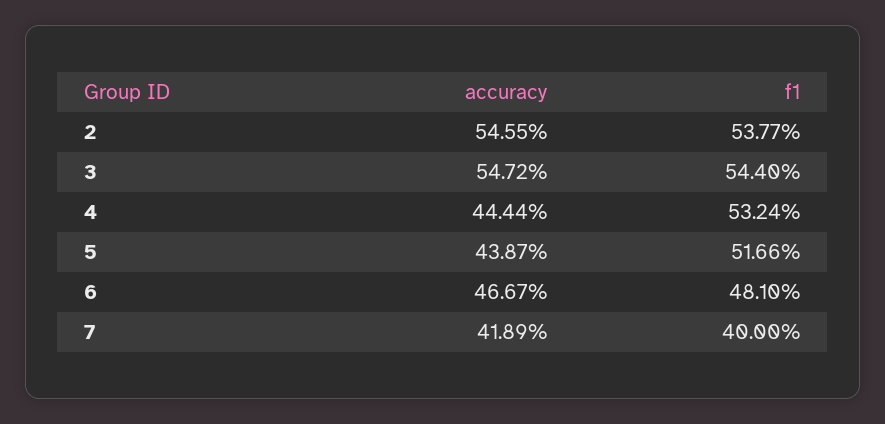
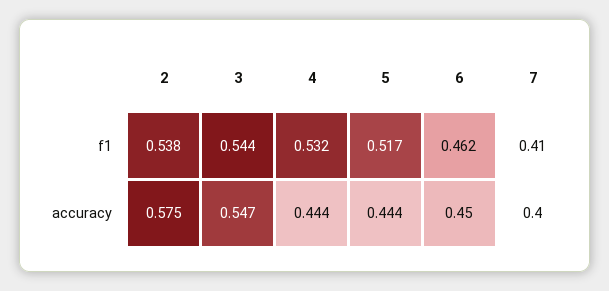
  {
    "accuracy": {
-     "2": 0.5455,
+     "2": 0.575,
      "3": 0.5472,
      "4": 0.4444,
-     "5": 0.4387,
+     "5": 0.444,
-     "6": 0.4667,
+     "6": 0.45,
-     "7": 0.4189
+     "7": 0.4
    },
    "f1": {
      "2": 0.5377,
      "3": 0.544,
      "4": 0.5324,
      "5": 0.5166,
-     "6": 0.481,
+     "6": 0.462,
-     "7": 0.4
+     "7": 0.41
    }
  }

